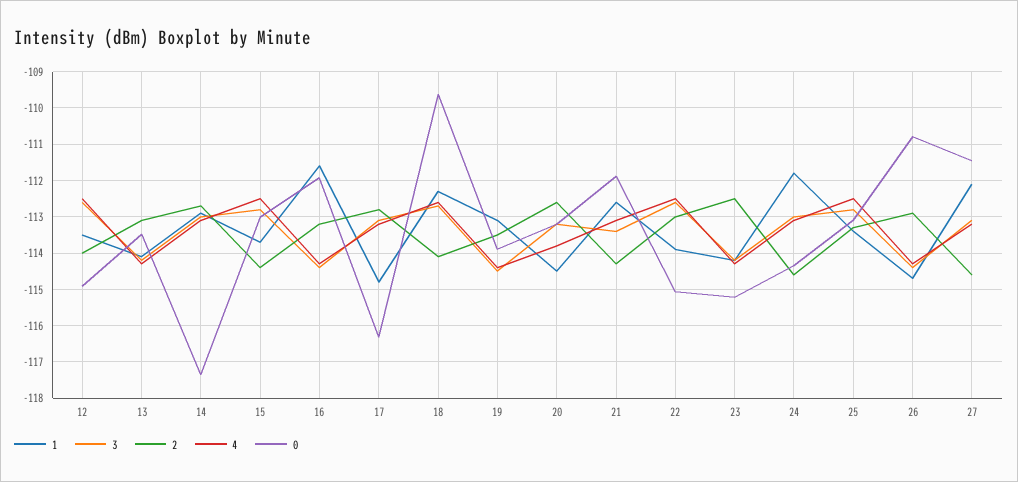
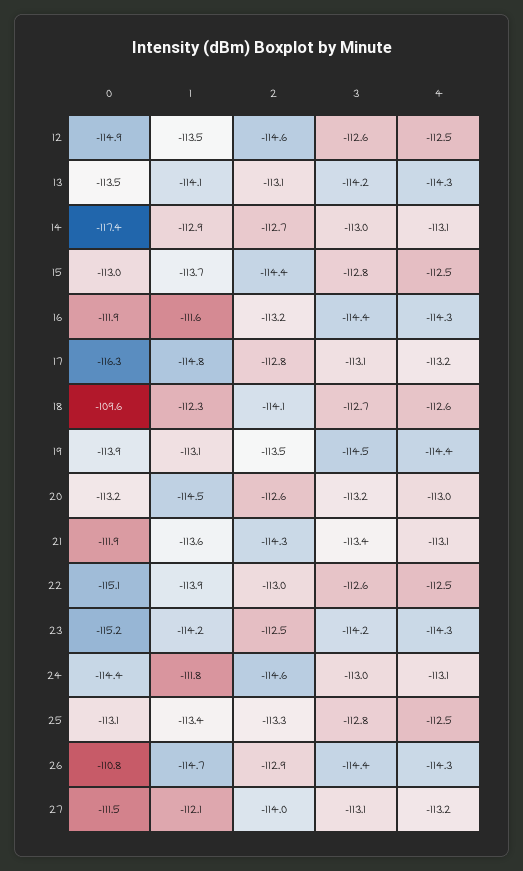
  {
    "1": {
      "12": -113.5,
      "13": -114.1,
      "14": -112.9,
      "15": -113.7,
      "16": -111.6,
      "17": -114.8,
      "18": -112.3,
      "19": -113.1,
      "20": -114.5,
-     "21": -112.6,
+     "21": -113.6,
      "22": -113.9,
      "23": -114.2,
      "24": -111.8,
      "25": -113.4,
      "26": -114.7,
      "27": -112.1
    },
    "3": {
      "12": -112.6,
      "13": -114.2,
      "14": -113,
      "15": -112.8,
      "16": -114.4,
      "17": -113.1,
      "18": -112.7,
      "19": -114.5,
      "20": -113.2,
      "21": -113.4,
      "22": -112.6,
      "23": -114.2,
      "24": -113,
      "25": -112.8,
      "26": -114.4,
      "27": -113.1
    },
    "2": {
-     "12": -114,
+     "12": -114.6,
      "13": -113.1,
      "14": -112.7,
      "15": -114.4,
      "16": -113.2,
      "17": -112.8,
      "18": -114.1,
      "19": -113.5,
      "20": -112.6,
      "21": -114.3,
      "22": -113,
      "23": -112.5,
      "24": -114.6,
      "25": -113.3,
      "26": -112.9,
-     "27": -114.6
+     "27": -114
    },
    "4": {
      "12": -112.5,
      "13": -114.3,
      "14": -113.1,
      "15": -112.5,
      "16": -114.3,
      "17": -113.2,
      "18": -112.6,
      "19": -114.4,
-     "20": -113.8,
+     "20": -113,
      "21": -113.1,
      "22": -112.5,
      "23": -114.3,
      "24": -113.1,
      "25": -112.5,
      "26": -114.3,
      "27": -113.2
    },
    "0": {
      "12": -114.9,
      "13": -113.5,
      "14": -117.4,
      "15": -113,
      "16": -111.9,
      "17": -116.3,
      "18": -109.6,
      "19": -113.9,
      "20": -113.2,
      "21": -111.9,
      "22": -115.1,
      "23": -115.2,
      "24": -114.4,
      "25": -113.1,
      "26": -110.8,
      "27": -111.5
    }
  }

